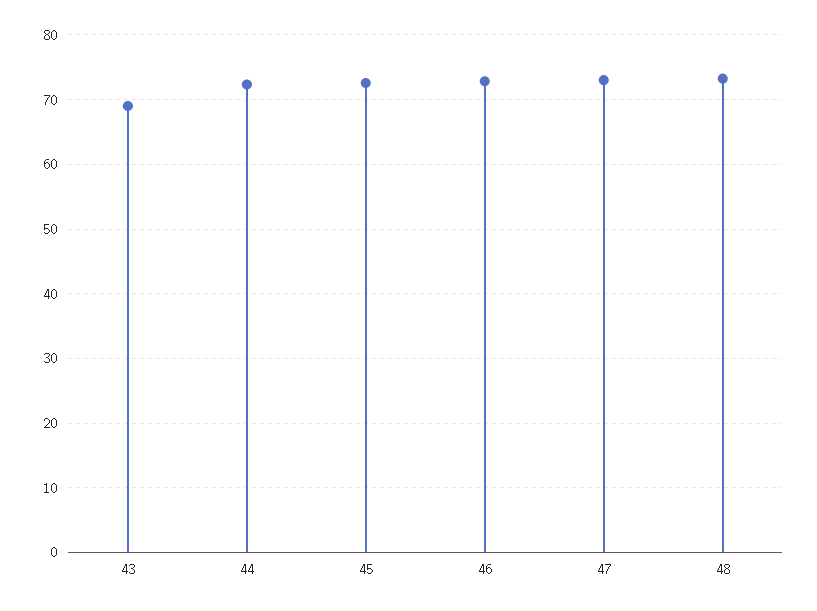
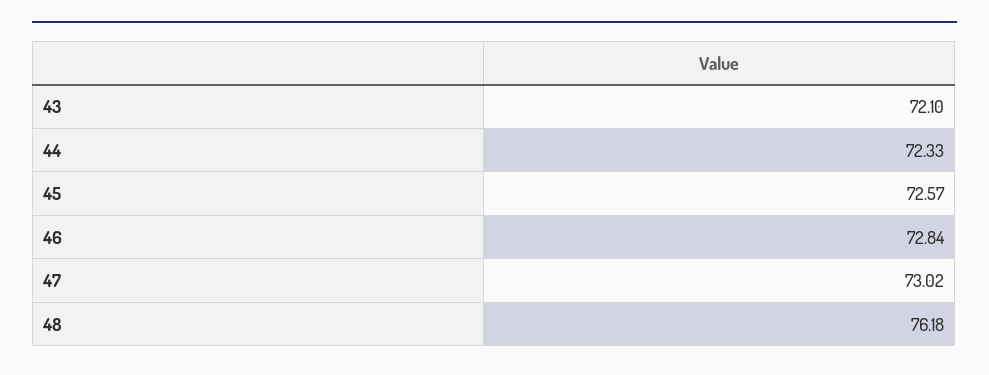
  {
-   "43": 69,
+   "43": 72.1,
    "44": 72.33,
    "45": 72.57,
    "46": 72.84,
    "47": 73.02,
-   "48": 73
+   "48": 76.18
  }

